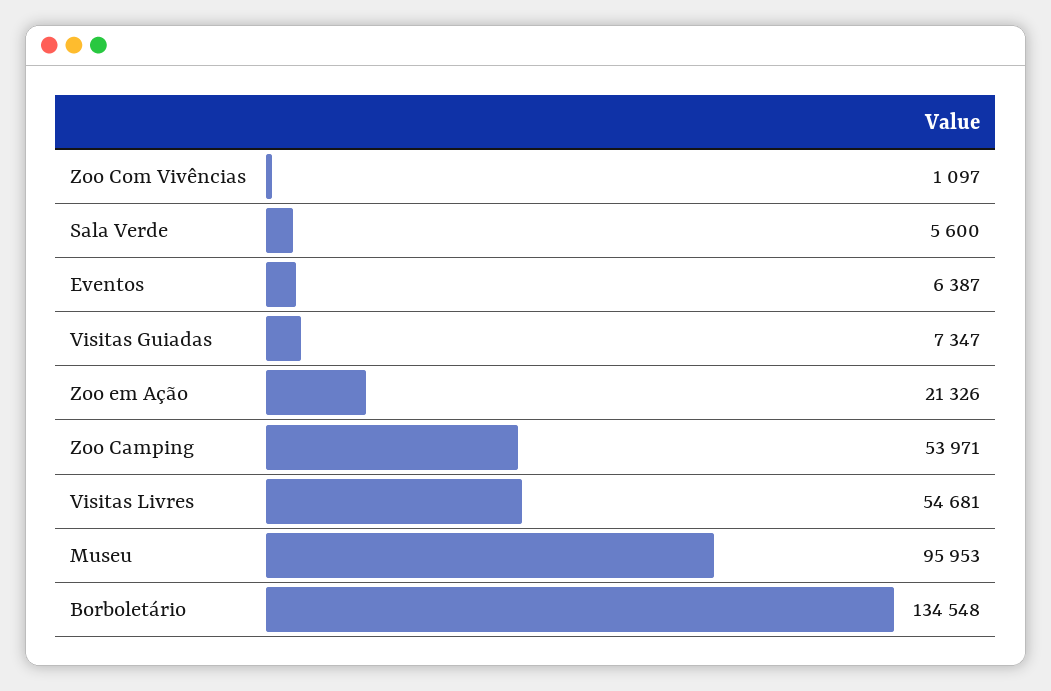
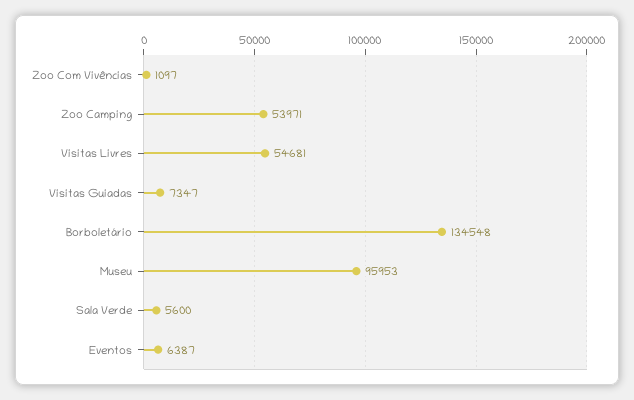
  {
    "Zoo Com Vivências": 1097,
    "Sala Verde": 5600,
    "Eventos": 6387,
    "Visitas Guiadas": 7347,
-   "Zoo em Ação": 21326,
    "Zoo Camping": 53971,
    "Visitas Livres": 54681,
    "Museu": 95953,
    "Borboletário": 134548
  }

